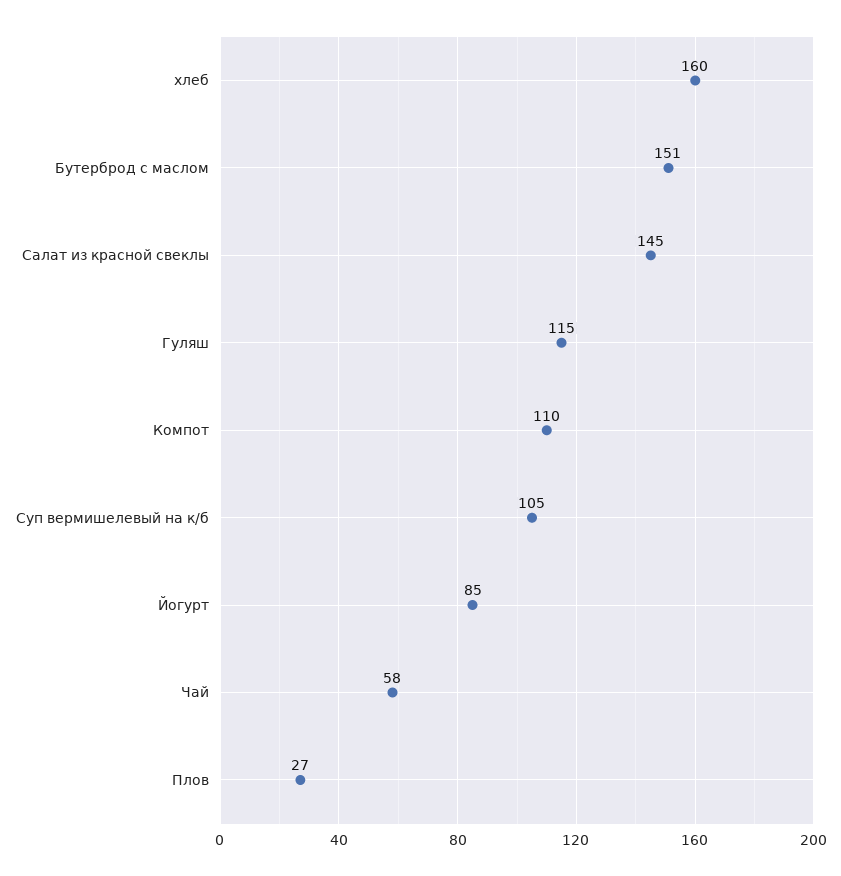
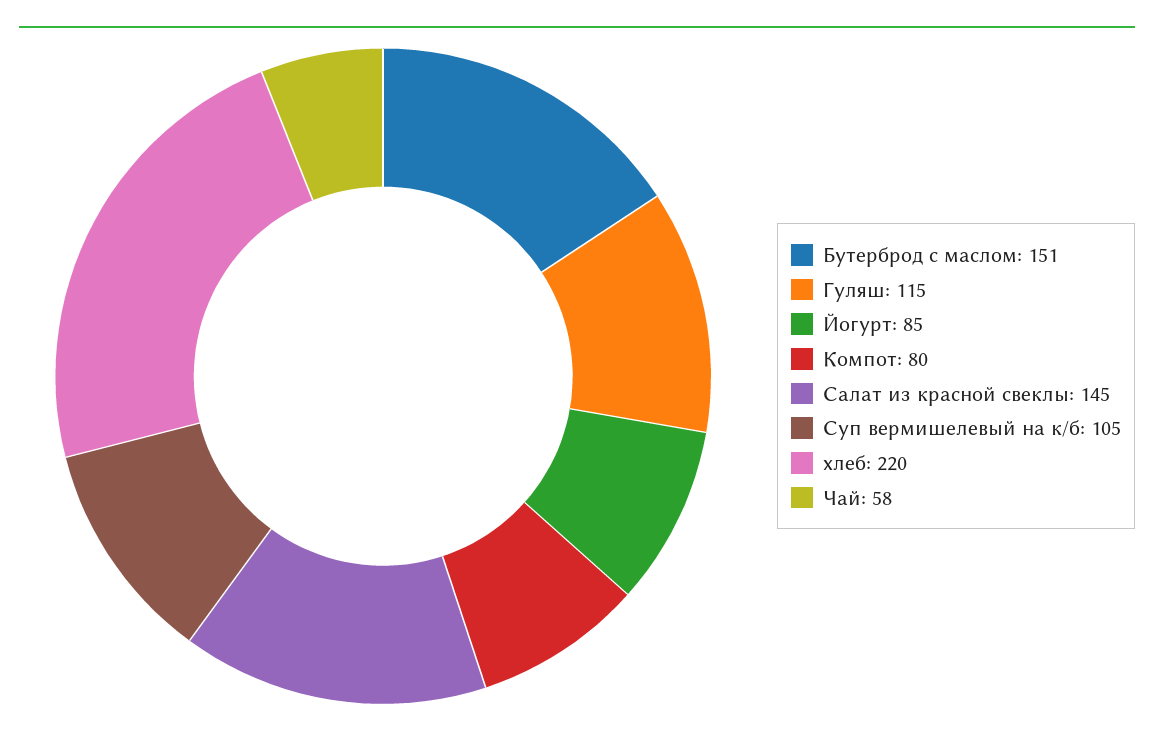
  {
-   "хлеб": 160,
+   "хлеб": 220,
    "Бутерброд с маслом": 151,
    "Салат из красной свеклы": 145,
    "Гуляш": 115,
-   "Компот": 110,
+   "Компот": 80,
    "Суп вермишелевый на к/б": 105,
    "Йогурт": 85,
-   "Чай": 58,
+   "Чай": 58
-   "Плов": 27
  }

